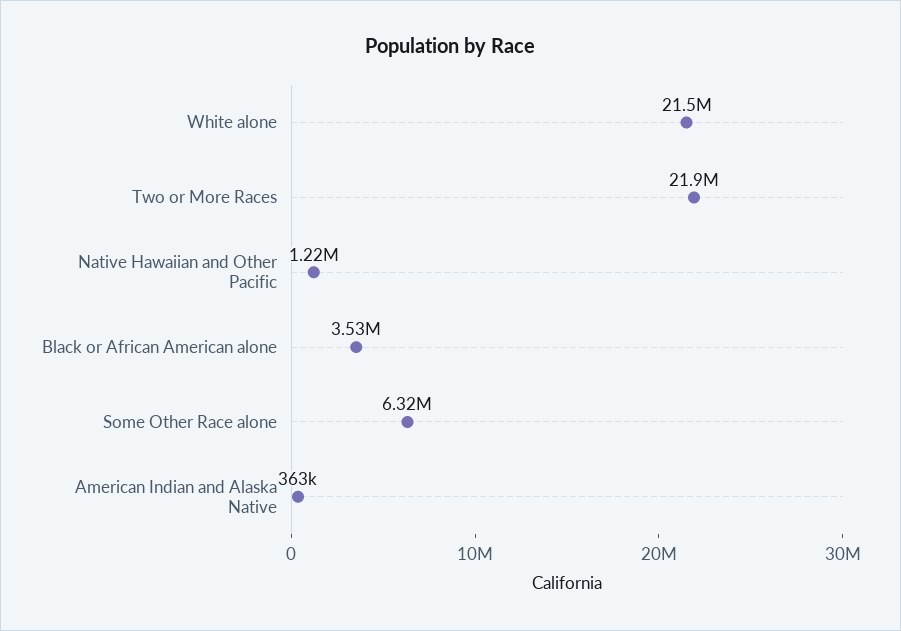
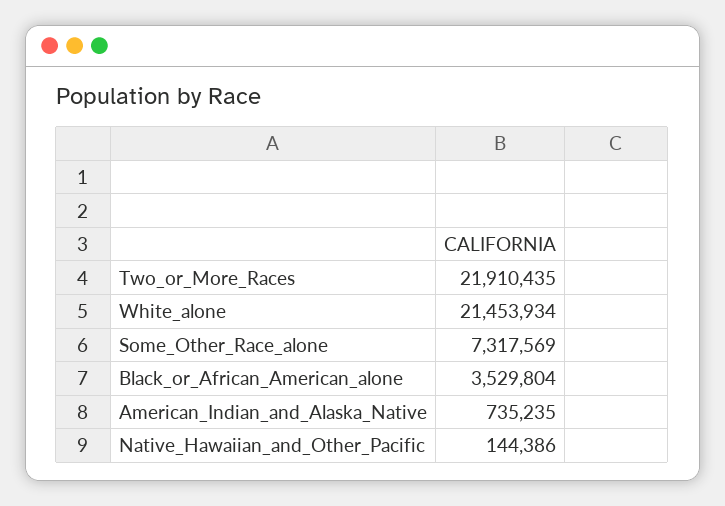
  {
    "White alone": 21453934,
    "Two or More Races": 21910435,
-   "Native Hawaiian and Other Pacific": 1220000,
+   "Native Hawaiian and Other Pacific": 144386,
    "Black or African American alone": 3529804,
-   "Some Other Race alone": 6320000,
+   "Some Other Race alone": 7317569,
-   "American Indian and Alaska Native": 363000
+   "American Indian and Alaska Native": 735235
  }

